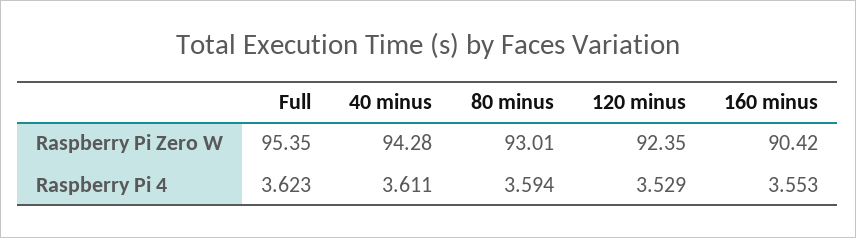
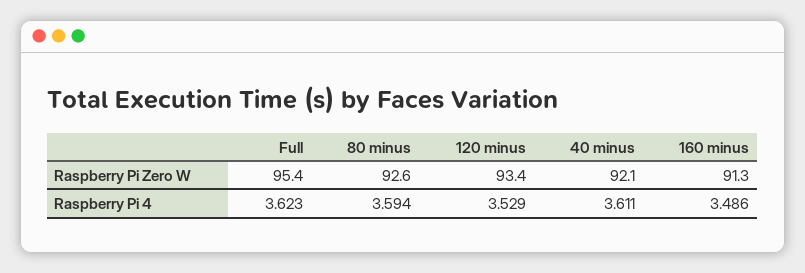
  {
    "Full": {
      "Raspberry Pi Zero W": 95.35,
      "Raspberry Pi 4": 3.623
    },
    "40 minus": {
-     "Raspberry Pi Zero W": 94.28,
+     "Raspberry Pi Zero W": 92.1,
      "Raspberry Pi 4": 3.611
    },
    "80 minus": {
-     "Raspberry Pi Zero W": 93.01,
+     "Raspberry Pi Zero W": 92.6,
      "Raspberry Pi 4": 3.594
    },
    "120 minus": {
-     "Raspberry Pi Zero W": 92.35,
+     "Raspberry Pi Zero W": 93.4,
      "Raspberry Pi 4": 3.529
    },
    "160 minus": {
-     "Raspberry Pi Zero W": 90.42,
+     "Raspberry Pi Zero W": 91.3,
-     "Raspberry Pi 4": 3.553
+     "Raspberry Pi 4": 3.486
    }
  }

